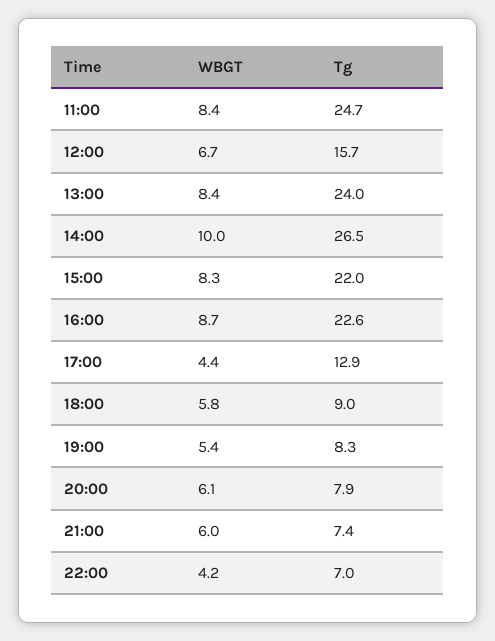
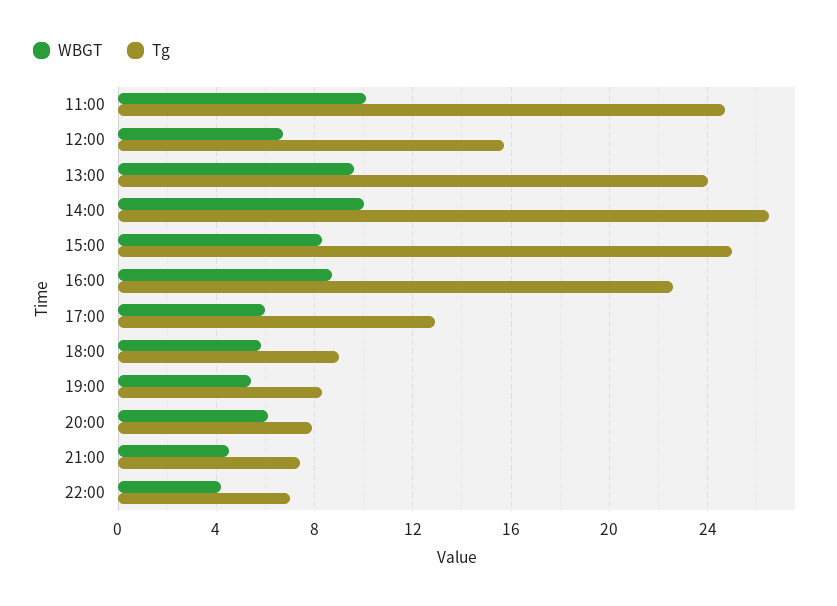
  {
    "WBGT": {
-     "11:00": 8.4,
+     "11:00": 10,
      "12:00": 6.7,
-     "13:00": 8.4,
+     "13:00": 9.5,
      "14:00": 10,
      "15:00": 8.3,
      "16:00": 8.7,
-     "17:00": 4.4,
+     "17:00": 6,
      "18:00": 5.8,
      "19:00": 5.4,
      "20:00": 6.1,
-     "21:00": 6,
+     "21:00": 4.5,
      "22:00": 4.2
    },
    "Tg": {
      "11:00": 24.7,
      "12:00": 15.7,
      "13:00": 24,
      "14:00": 26.5,
-     "15:00": 22,
+     "15:00": 25,
      "16:00": 22.6,
      "17:00": 12.9,
      "18:00": 9,
      "19:00": 8.3,
      "20:00": 7.9,
      "21:00": 7.4,
      "22:00": 7
    }
  }

